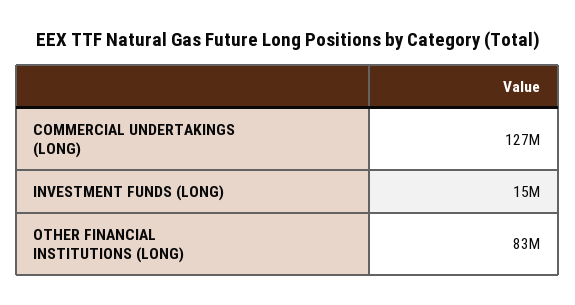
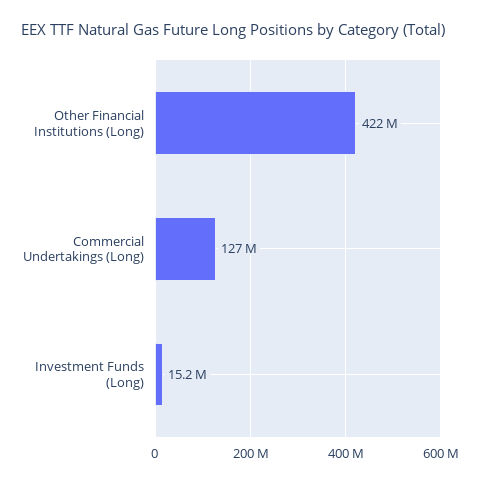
  {
    "COMMERCIAL UNDERTAKINGS (LONG)": 127000000,
    "INVESTMENT FUNDS (LONG)": 15200000,
-   "OTHER FINANCIAL INSTITUTIONS (LONG)": 83000000
+   "OTHER FINANCIAL INSTITUTIONS (LONG)": 422000000
  }

